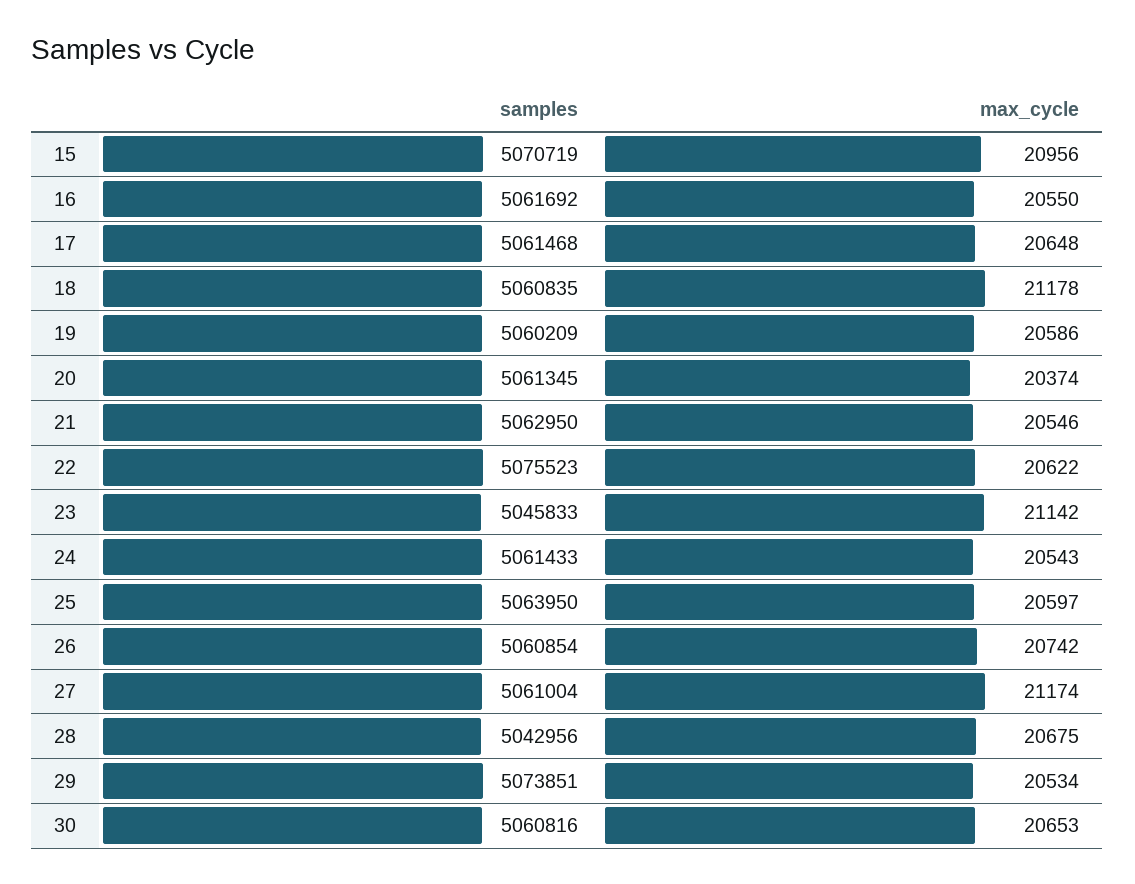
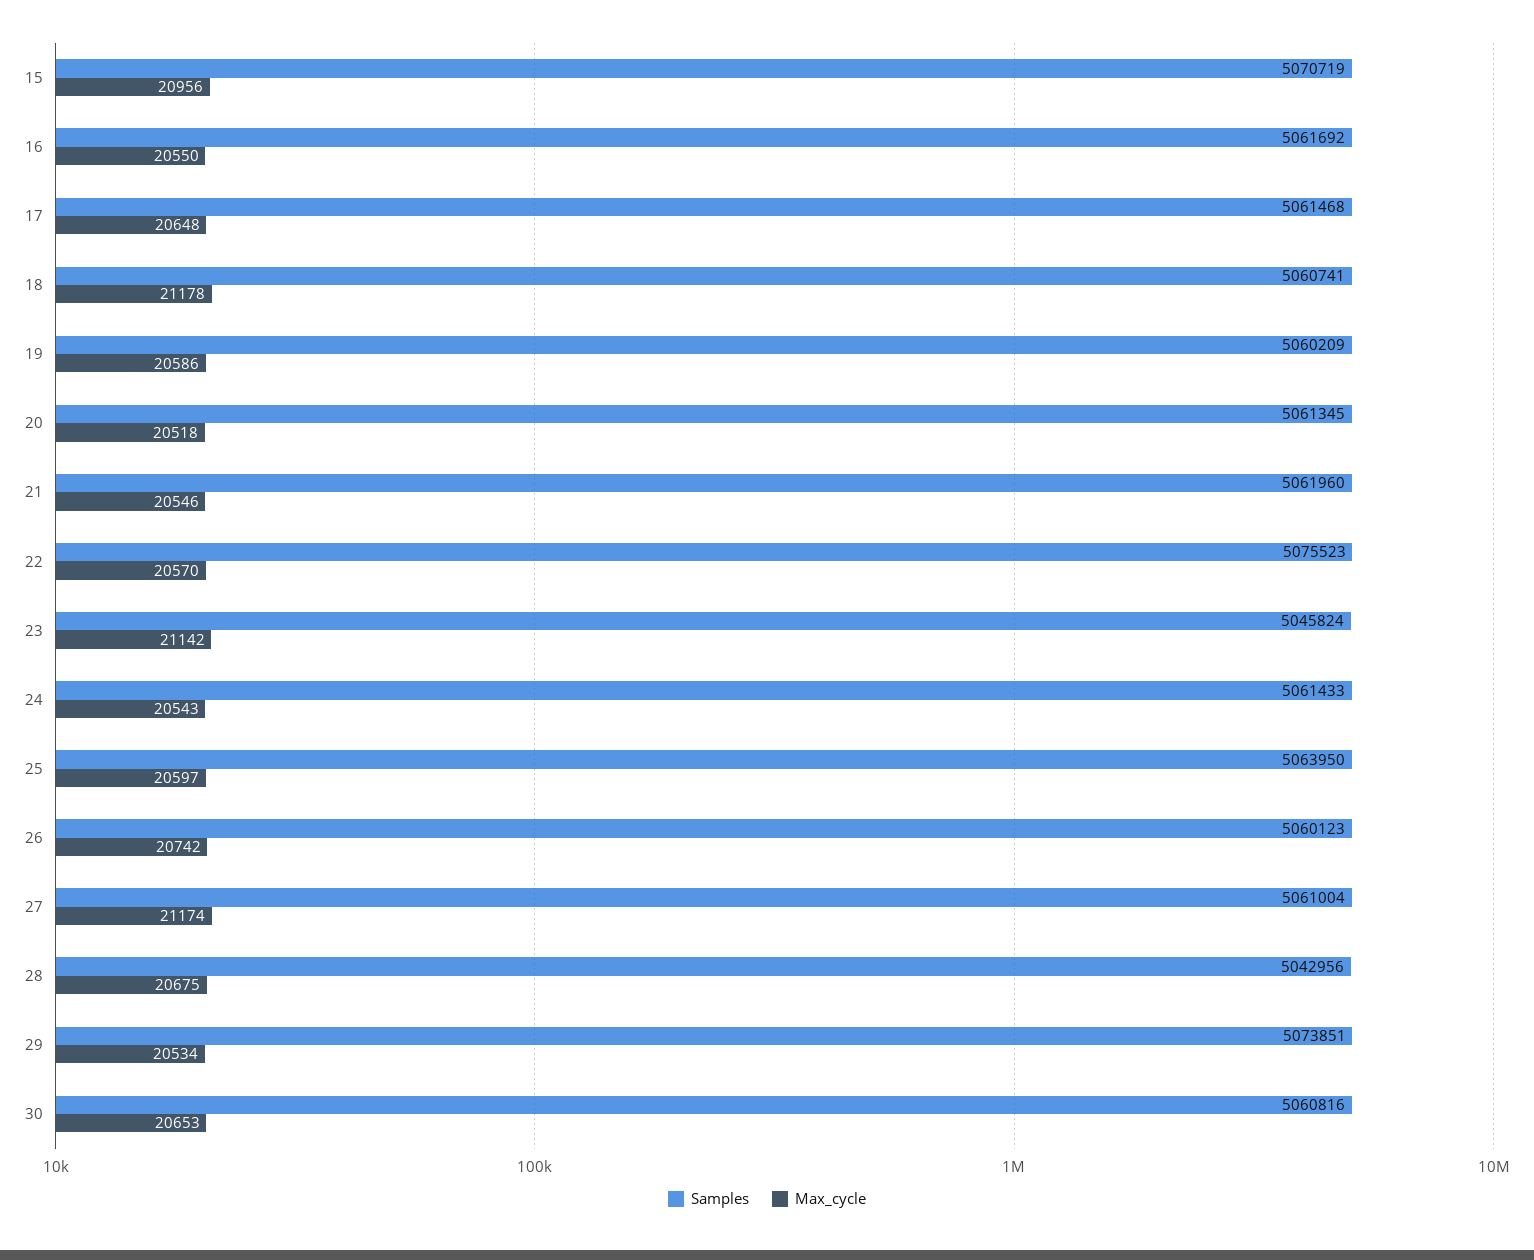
  {
    "samples": {
      "15": 5070719,
      "16": 5061692,
      "17": 5061468,
-     "18": 5060835,
+     "18": 5060741,
      "19": 5060209,
      "20": 5061345,
-     "21": 5062950,
+     "21": 5061960,
      "22": 5075523,
-     "23": 5045833,
+     "23": 5045824,
      "24": 5061433,
      "25": 5063950,
-     "26": 5060854,
+     "26": 5060123,
      "27": 5061004,
      "28": 5042956,
      "29": 5073851,
      "30": 5060816
    },
    "max_cycle": {
      "15": 20956,
      "16": 20550,
      "17": 20648,
      "18": 21178,
      "19": 20586,
-     "20": 20374,
+     "20": 20518,
      "21": 20546,
-     "22": 20622,
+     "22": 20570,
      "23": 21142,
      "24": 20543,
      "25": 20597,
      "26": 20742,
      "27": 21174,
      "28": 20675,
      "29": 20534,
      "30": 20653
    }
  }

